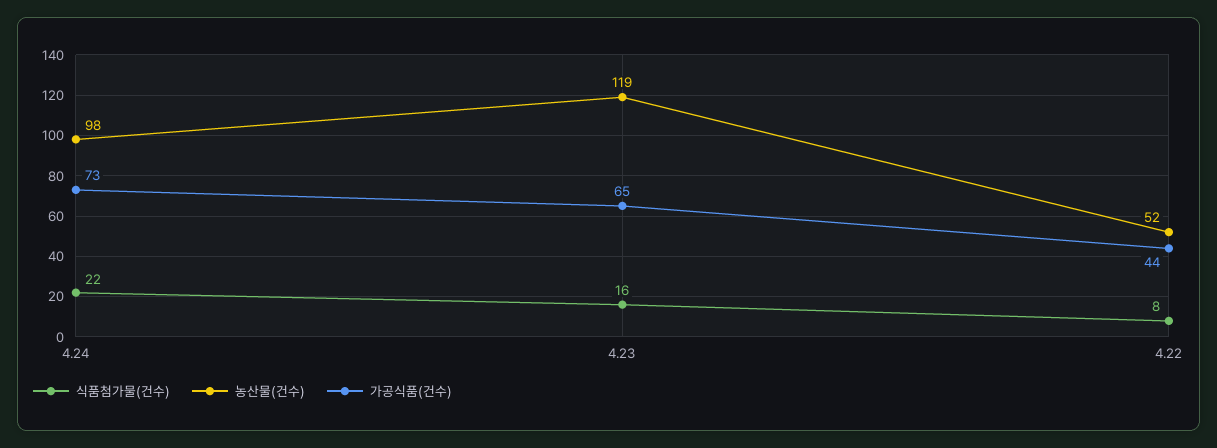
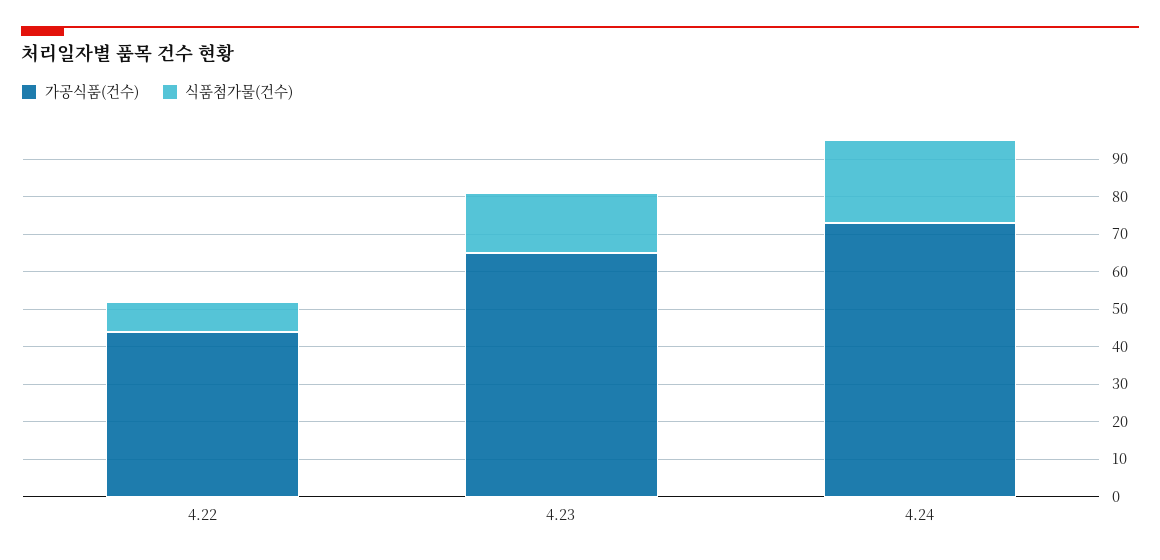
  {
    "식품첨가물(건수)": {
      "4.24": 22,
      "4.23": 16,
      "4.22": 8
    },
-   "농산물(건수)": {
-     "4.24": 98,
-     "4.23": 119,
-     "4.22": 52
-   },
    "가공식품(건수)": {
      "4.24": 73,
      "4.23": 65,
      "4.22": 44
    }
  }

